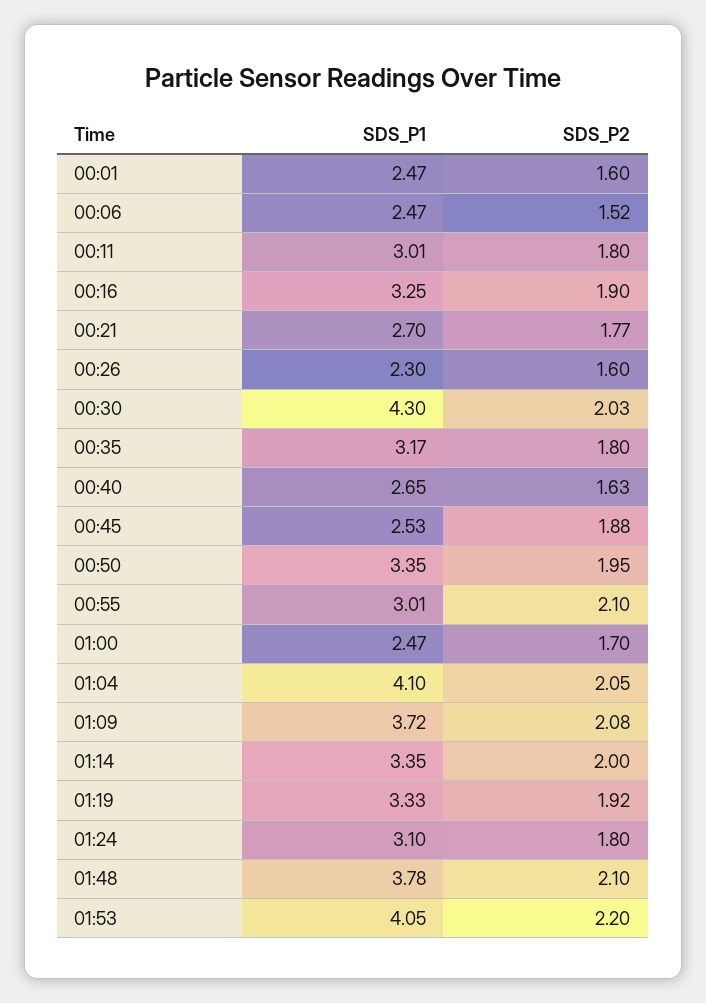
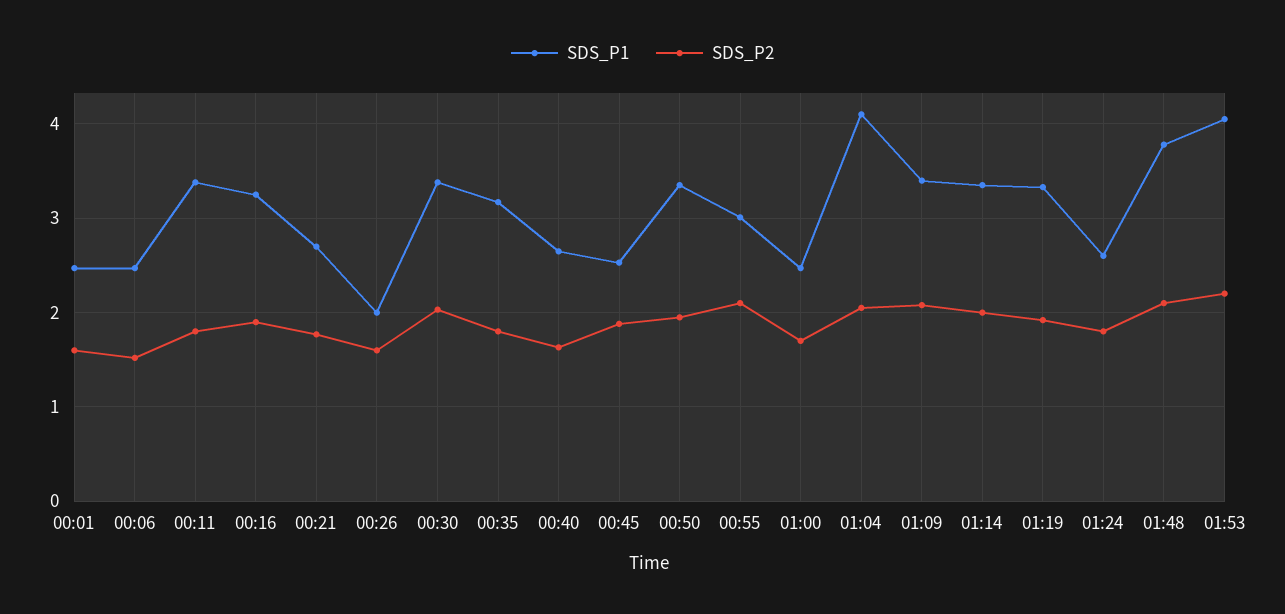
  {
    "SDS_P1": {
      "00:01": 2.47,
      "00:06": 2.47,
-     "00:11": 3.01,
+     "00:11": 3.4,
      "00:16": 3.25,
      "00:21": 2.7,
-     "00:26": 2.3,
+     "00:26": 2,
-     "00:30": 4.3,
+     "00:30": 3.4,
      "00:35": 3.17,
      "00:40": 2.65,
      "00:45": 2.53,
      "00:50": 3.35,
      "00:55": 3.01,
      "01:00": 2.47,
      "01:04": 4.1,
-     "01:09": 3.72,
+     "01:09": 3.4,
      "01:14": 3.35,
      "01:19": 3.33,
-     "01:24": 3.1,
+     "01:24": 2.6,
      "01:48": 3.78,
      "01:53": 4.05
    },
    "SDS_P2": {
      "00:01": 1.6,
      "00:06": 1.52,
      "00:11": 1.8,
      "00:16": 1.9,
      "00:21": 1.77,
      "00:26": 1.6,
      "00:30": 2.03,
      "00:35": 1.8,
      "00:40": 1.63,
      "00:45": 1.88,
      "00:50": 1.95,
      "00:55": 2.1,
      "01:00": 1.7,
      "01:04": 2.05,
      "01:09": 2.08,
      "01:14": 2,
      "01:19": 1.92,
      "01:24": 1.8,
      "01:48": 2.1,
      "01:53": 2.2
    }
  }

